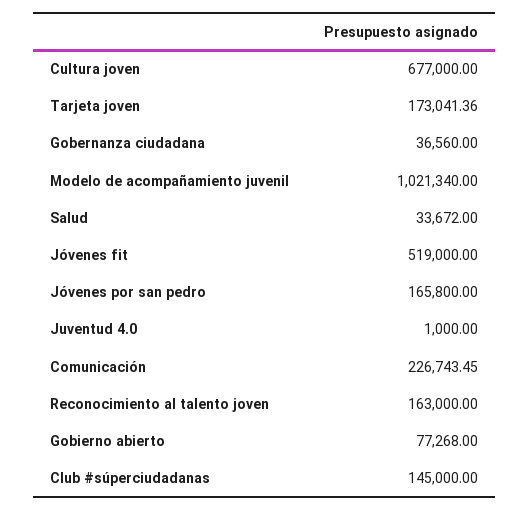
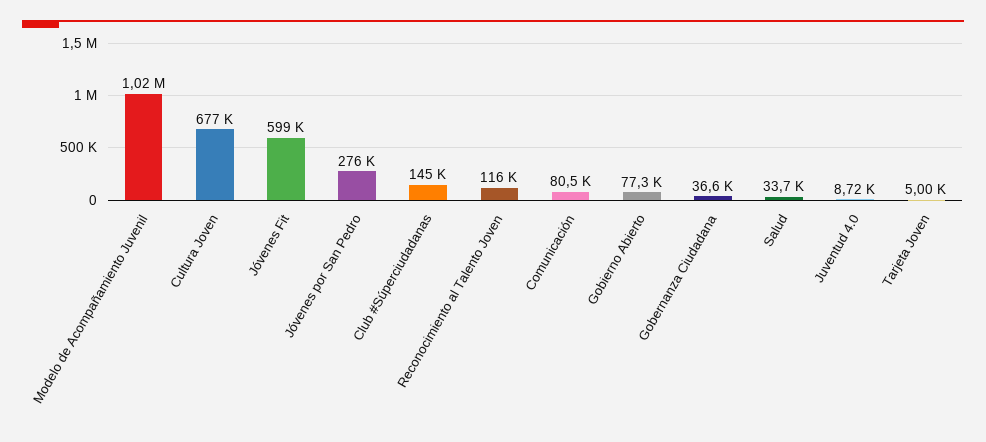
  {
    "Cultura joven": 677000,
-   "Tarjeta joven": 173041.36,
+   "Tarjeta joven": 5000,
    "Gobernanza ciudadana": 36560,
    "Modelo de acompañamiento juvenil": 1021340,
    "Salud": 33672,
-   "Jóvenes fit": 519000,
+   "Jóvenes fit": 599000,
-   "Jóvenes por san pedro": 165800,
+   "Jóvenes por san pedro": 276000,
-   "Juventud 4.0": 1000,
+   "Juventud 4.0": 8720,
-   "Comunicación": 226743.45,
+   "Comunicación": 80500,
-   "Reconocimiento al talento joven": 163000,
+   "Reconocimiento al talento joven": 116000,
    "Gobierno abierto": 77268,
    "Club #súperciudadanas": 145000
  }

